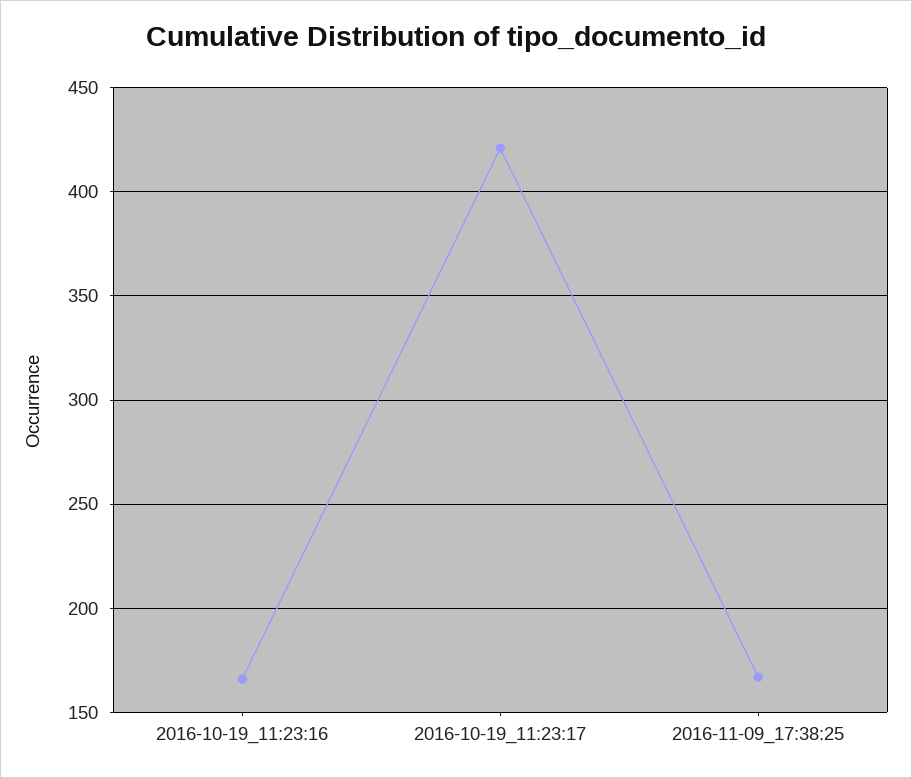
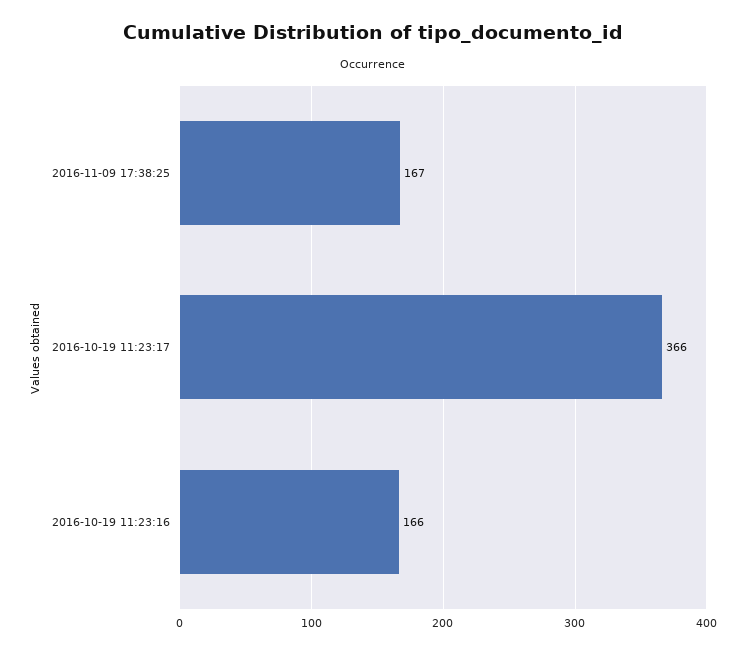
  {
    "2016-10-19_11:23:16": 166,
-   "2016-10-19_11:23:17": 420,
+   "2016-10-19_11:23:17": 366,
    "2016-11-09_17:38:25": 167
  }

